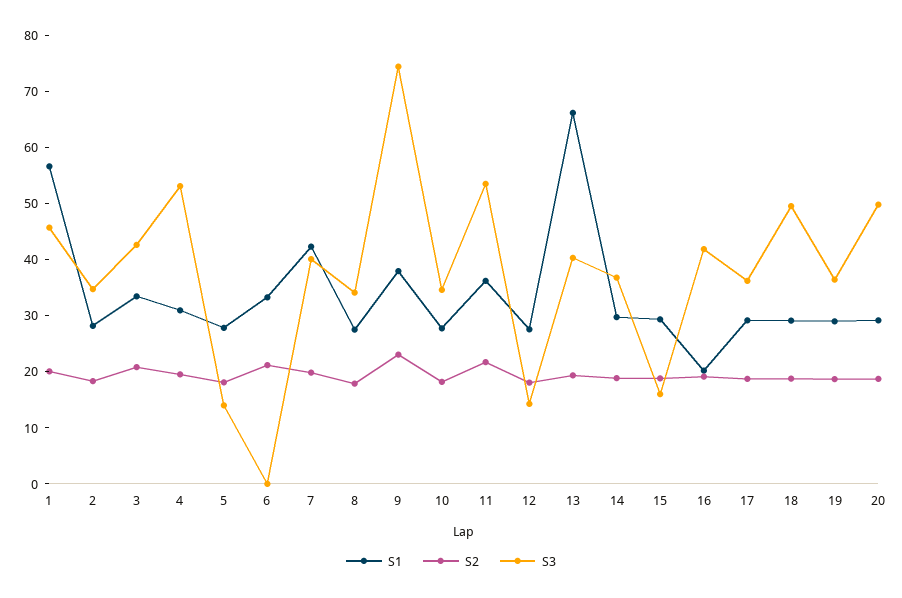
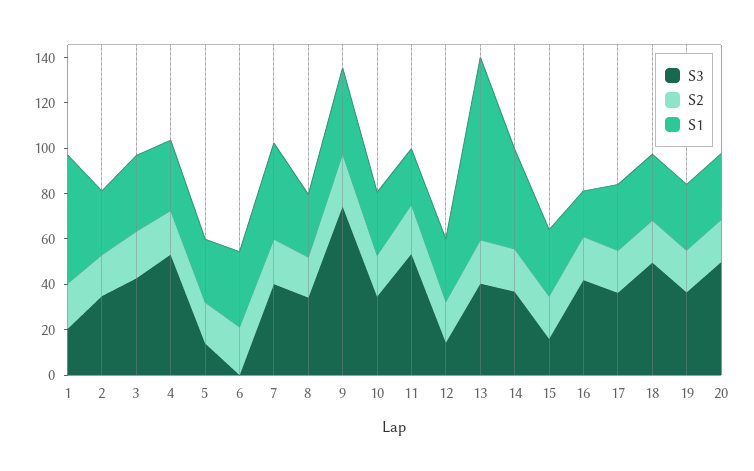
  {
    "S1": {
      "1": 56,
      "2": 28,
      "3": 34,
      "4": 30,
      "5": 28,
      "6": 34,
      "7": 42,
      "8": 28,
      "9": 38,
      "10": 28,
-     "11": 36,
+     "11": 25,
      "12": 28,
-     "13": 66,
+     "13": 80,
-     "14": 30,
+     "14": 45,
      "15": 30,
      "16": 20,
      "17": 30,
      "18": 30,
      "19": 28,
      "20": 30
    },
    "S2": {
      "1": 20,
      "2": 18,
      "3": 20,
      "4": 20,
      "5": 18,
      "6": 22,
      "7": 20,
      "8": 18,
      "9": 24,
      "10": 18,
      "11": 22,
      "12": 18,
      "13": 20,
      "14": 18,
      "15": 18,
      "16": 20,
      "17": 18,
      "18": 18,
      "19": 18,
      "20": 18
    },
    "S3": {
-     "1": 46,
+     "1": 20,
      "2": 34,
      "3": 42,
      "4": 54,
      "5": 14,
      "6": 0,
      "7": 40,
      "8": 34,
      "9": 74,
      "10": 34,
      "11": 54,
      "12": 14,
      "13": 40,
      "14": 36,
      "15": 16,
      "16": 42,
      "17": 36,
      "18": 50,
      "19": 36,
      "20": 50
    }
  }

